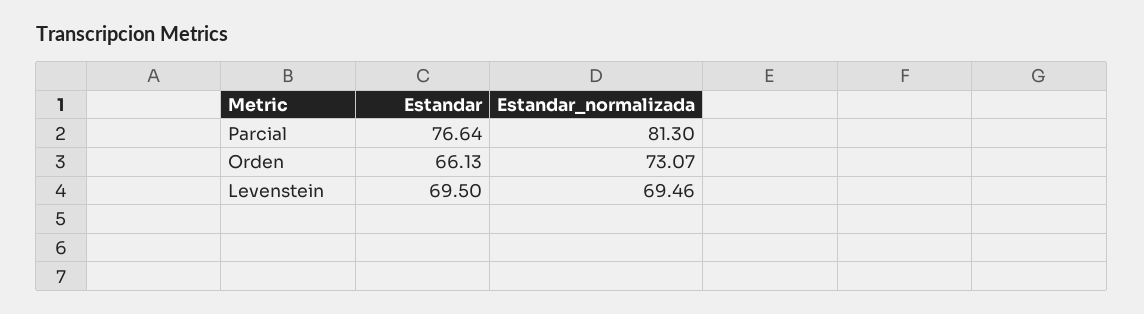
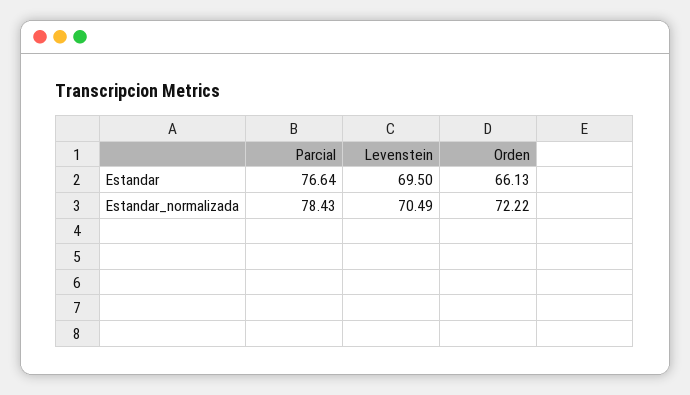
  {
    "Estandar": {
      "Parcial": 76.64,
      "Orden": 66.13,
      "Levenstein": 69.5
    },
    "Estandar_normalizada": {
-     "Parcial": 81.3,
+     "Parcial": 78.43,
-     "Orden": 73.07,
+     "Orden": 72.22,
-     "Levenstein": 69.46
+     "Levenstein": 70.49
    }
  }

